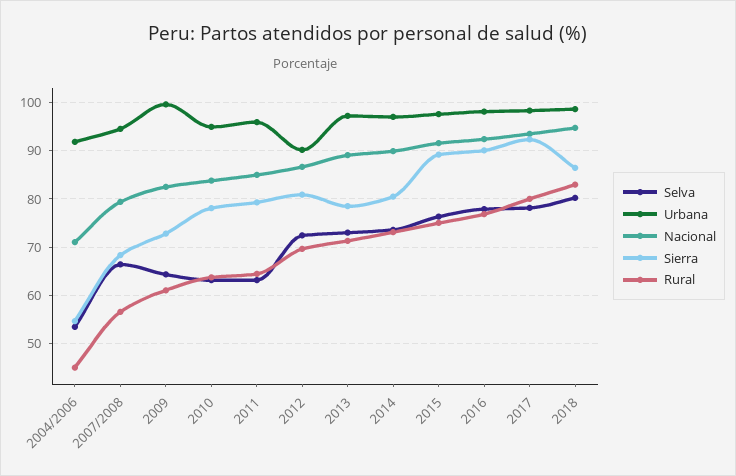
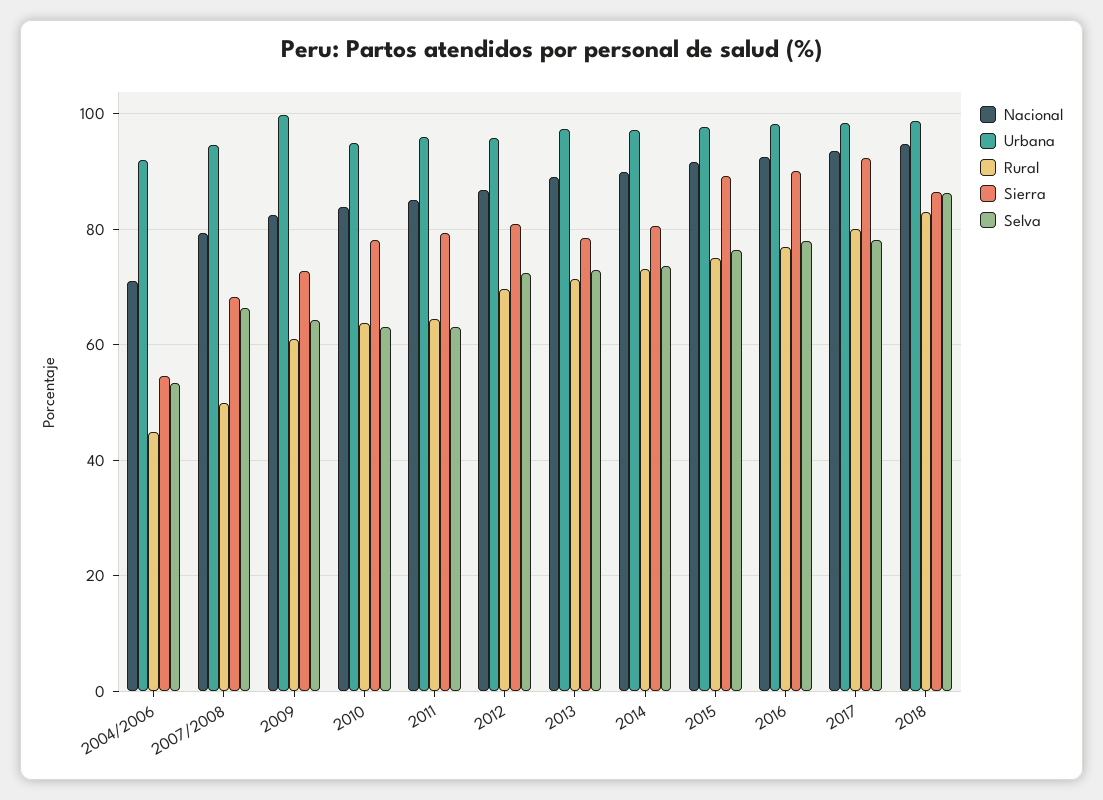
  {
    "Selva": {
      "2004/2006": 54,
      "2007/2008": 66,
      "2009": 64,
      "2010": 64,
      "2011": 64,
      "2012": 72,
      "2013": 74,
      "2014": 74,
      "2015": 76,
      "2016": 78,
      "2017": 78,
-     "2018": 80
+     "2018": 86
    },
    "Urbana": {
      "2004/2006": 92,
      "2007/2008": 94,
      "2009": 100,
      "2010": 96,
      "2011": 96,
-     "2012": 90,
+     "2012": 96,
      "2013": 98,
      "2014": 98,
      "2015": 98,
      "2016": 98,
      "2017": 98,
      "2018": 98
    },
    "Nacional": {
      "2004/2006": 72,
      "2007/2008": 80,
      "2009": 82,
      "2010": 84,
      "2011": 86,
      "2012": 86,
      "2013": 90,
      "2014": 90,
      "2015": 92,
      "2016": 92,
      "2017": 94,
      "2018": 94
    },
    "Sierra": {
      "2004/2006": 54,
      "2007/2008": 68,
      "2009": 72,
      "2010": 78,
      "2011": 80,
      "2012": 80,
      "2013": 78,
      "2014": 80,
      "2015": 90,
      "2016": 90,
      "2017": 92,
      "2018": 86
    },
    "Rural": {
      "2004/2006": 44,
-     "2007/2008": 56,
+     "2007/2008": 50,
      "2009": 62,
      "2010": 64,
      "2011": 64,
      "2012": 70,
      "2013": 72,
      "2014": 74,
      "2015": 76,
      "2016": 76,
      "2017": 80,
      "2018": 82
    }
  }

